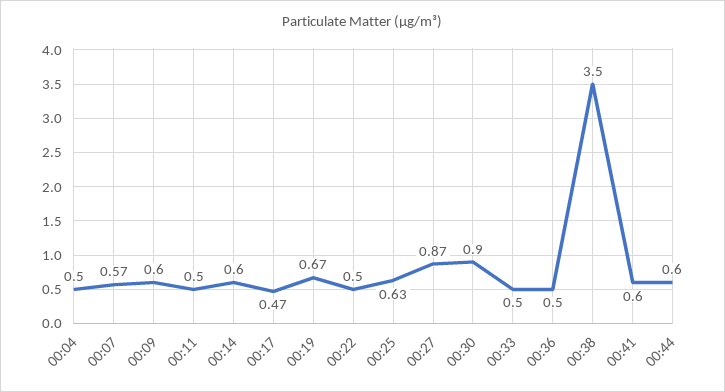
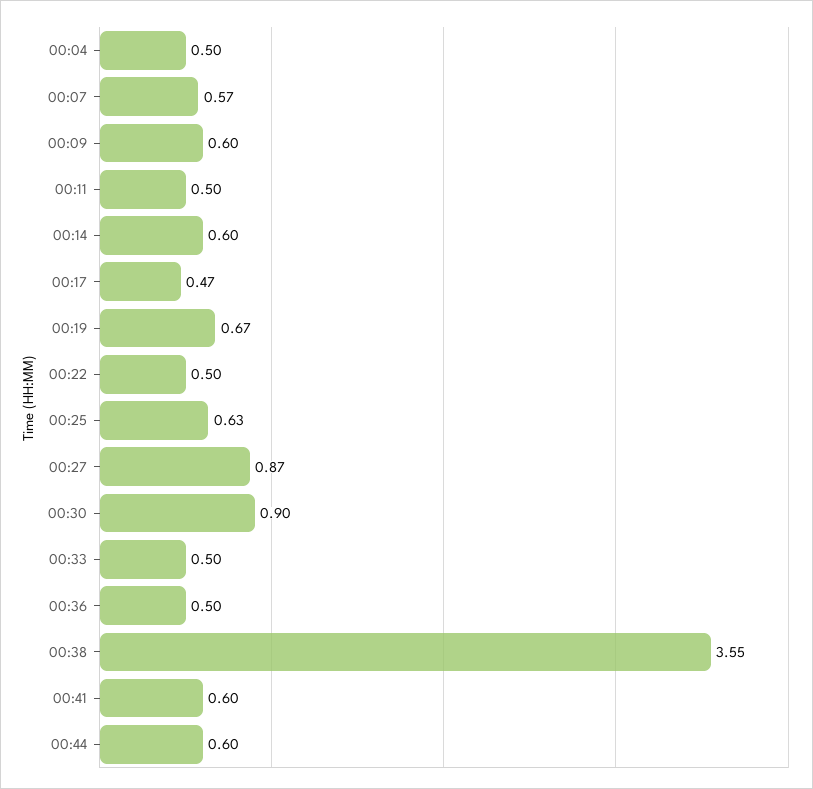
  {
    "00:04": 0.5,
    "00:07": 0.57,
    "00:09": 0.6,
    "00:11": 0.5,
    "00:14": 0.6,
    "00:17": 0.47,
    "00:19": 0.67,
    "00:22": 0.5,
    "00:25": 0.63,
    "00:27": 0.87,
    "00:30": 0.9,
    "00:33": 0.5,
    "00:36": 0.5,
-   "00:38": 3.5,
+   "00:38": 3.55,
    "00:41": 0.6,
    "00:44": 0.6
  }

